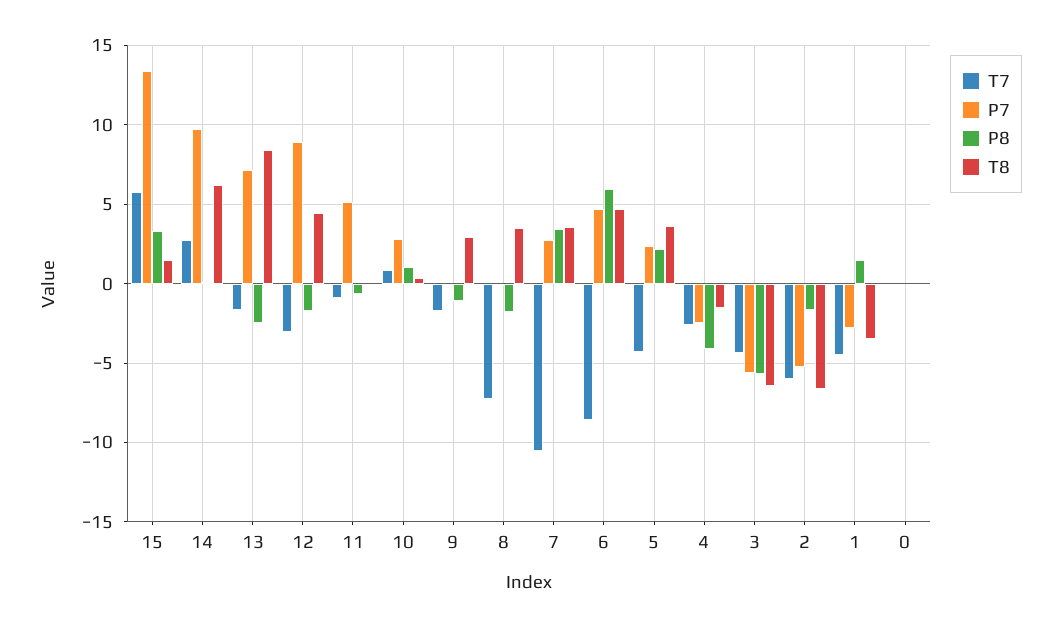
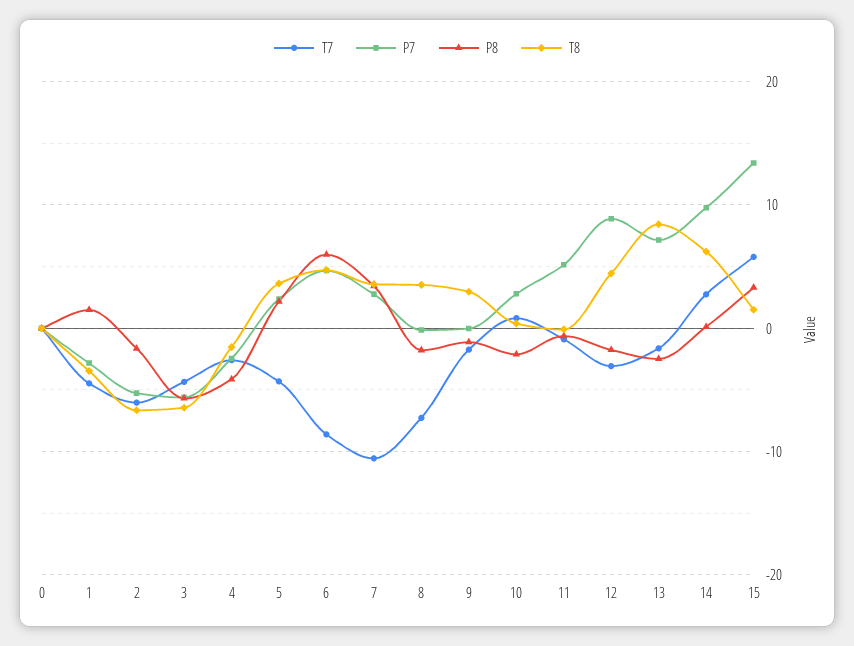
  {
    "T7": {
      "15": 6,
      "14": 3,
      "13": -1.5,
      "12": -3,
      "11": -1,
      "10": 1,
      "9": -1.5,
      "8": -7.5,
      "7": -10.5,
      "6": -8.5,
      "5": -4.5,
      "4": -2.5,
      "3": -4.5,
      "2": -6,
      "1": -4.5,
      "0": 0
    },
    "P7": {
      "15": 13.5,
      "14": 10,
      "13": 7,
      "12": 9,
      "11": 5,
      "10": 3,
      "9": 0,
      "8": 0,
      "7": 3,
      "6": 4.5,
      "5": 2.5,
      "4": -2.5,
      "3": -5.5,
      "2": -5.5,
      "1": -3,
      "0": 0
    },
    "P8": {
      "15": 3.5,
      "14": 0,
      "13": -2.5,
      "12": -1.5,
      "11": -0.5,
-     "10": 1,
+     "10": -2,
      "9": -1,
      "8": -2,
      "7": 3.5,
      "6": 6,
      "5": 2,
      "4": -4,
      "3": -5.5,
      "2": -1.5,
      "1": 1.5,
      "0": 0
    },
    "T8": {
      "15": 1.5,
      "14": 6,
      "13": 8.5,
      "12": 4.5,
      "11": 0,
      "10": 0.5,
      "9": 3,
      "8": 3.5,
      "7": 3.5,
      "6": 4.5,
      "5": 3.5,
      "4": -1.5,
      "3": -6.5,
      "2": -6.5,
      "1": -3.5,
      "0": 0
    }
  }

